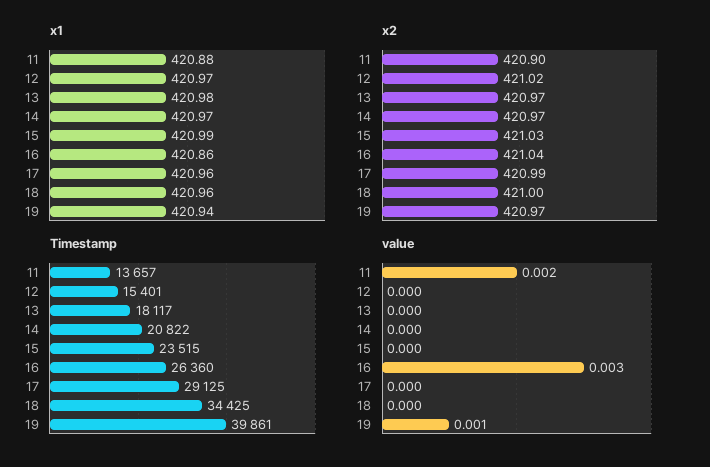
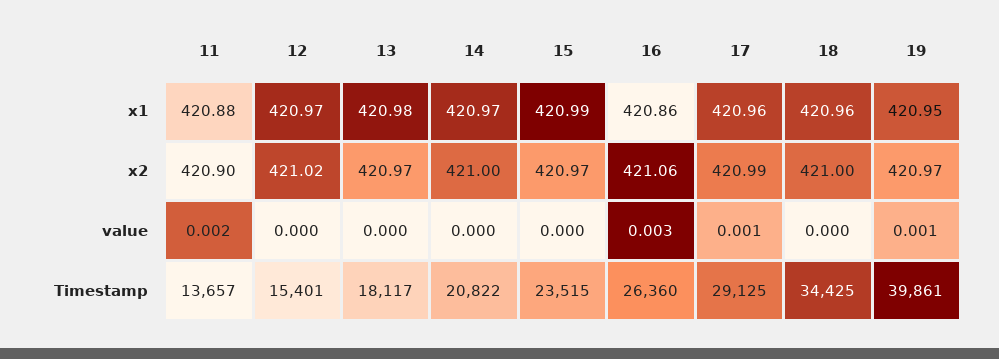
  {
    "x1": {
      "11": 420.88,
      "12": 420.97,
      "13": 420.98,
      "14": 420.97,
      "15": 420.99,
      "16": 420.86,
      "17": 420.96,
      "18": 420.96,
-     "19": 420.94
+     "19": 420.95
    },
    "x2": {
      "11": 420.9,
      "12": 421.02,
      "13": 420.97,
-     "14": 420.97,
+     "14": 421,
-     "15": 421.03,
+     "15": 420.97,
-     "16": 421.04,
+     "16": 421.06,
      "17": 420.99,
      "18": 421,
      "19": 420.97
    },
    "Timestamp": {
      "11": 13657,
      "12": 15401,
      "13": 18117,
      "14": 20822,
      "15": 23515,
      "16": 26360,
      "17": 29125,
      "18": 34425,
      "19": 39861
    },
    "value": {
      "11": 0.002,
      "12": 0,
      "13": 0,
      "14": 0,
      "15": 0,
      "16": 0.003,
-     "17": 0,
+     "17": 0.001,
      "18": 0,
      "19": 0.001
    }
  }

